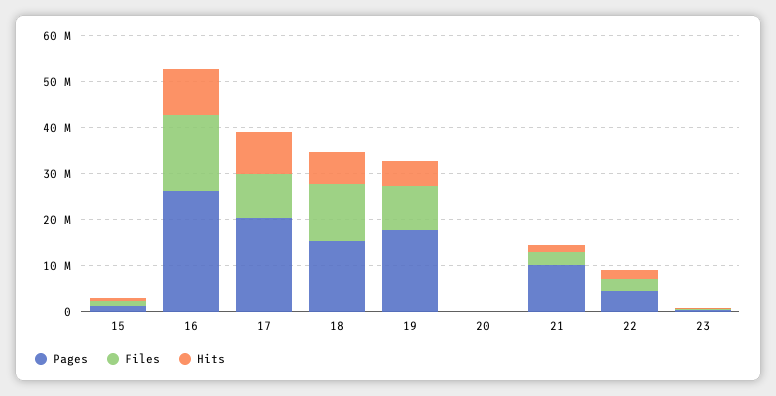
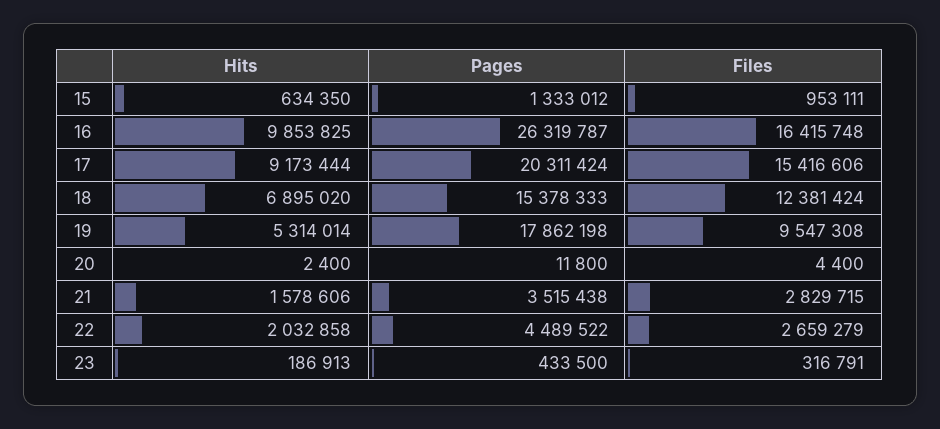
  {
    "Pages": {
      "15": 1333012,
      "16": 26319787,
      "17": 20311424,
      "18": 15378333,
      "19": 17862198,
      "20": 11800,
-     "21": 10000000,
+     "21": 3515438,
      "22": 4489522,
      "23": 433500
    },
    "Files": {
      "15": 953111,
      "16": 16415748,
-     "17": 10000000,
+     "17": 15416606,
      "18": 12381424,
      "19": 9547308,
      "20": 4400,
      "21": 2829715,
      "22": 2659279,
      "23": 316791
    },
    "Hits": {
      "15": 634350,
      "16": 9853825,
      "17": 9173444,
      "18": 6895020,
      "19": 5314014,
      "20": 2400,
      "21": 1578606,
      "22": 2032858,
      "23": 186913
    }
  }

